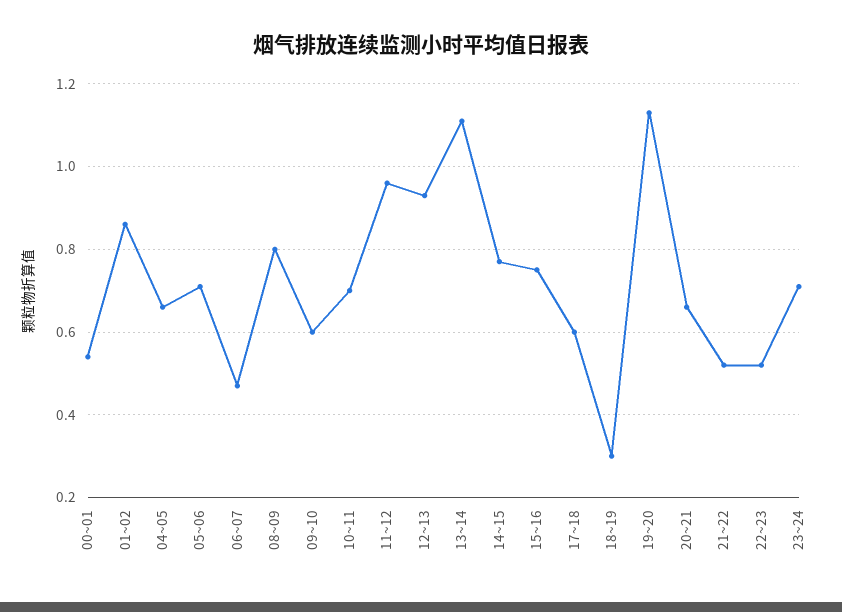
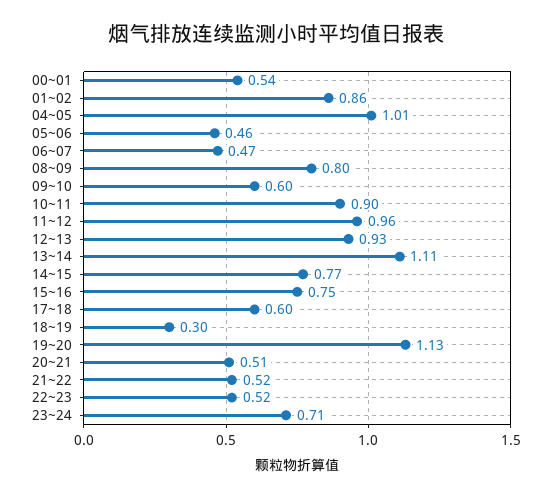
  {
    "00~01": 0.54,
    "01~02": 0.86,
-   "04~05": 0.65,
+   "04~05": 1.01,
-   "05~06": 0.7,
+   "05~06": 0.46,
    "06~07": 0.47,
    "08~09": 0.8,
    "09~10": 0.6,
-   "10~11": 0.7,
+   "10~11": 0.9,
    "11~12": 0.96,
    "12~13": 0.93,
    "13~14": 1.11,
    "14~15": 0.77,
    "15~16": 0.75,
    "17~18": 0.6,
    "18~19": 0.3,
    "19~20": 1.13,
-   "20~21": 0.65,
+   "20~21": 0.51,
    "21~22": 0.52,
    "22~23": 0.52,
    "23~24": 0.71
  }

